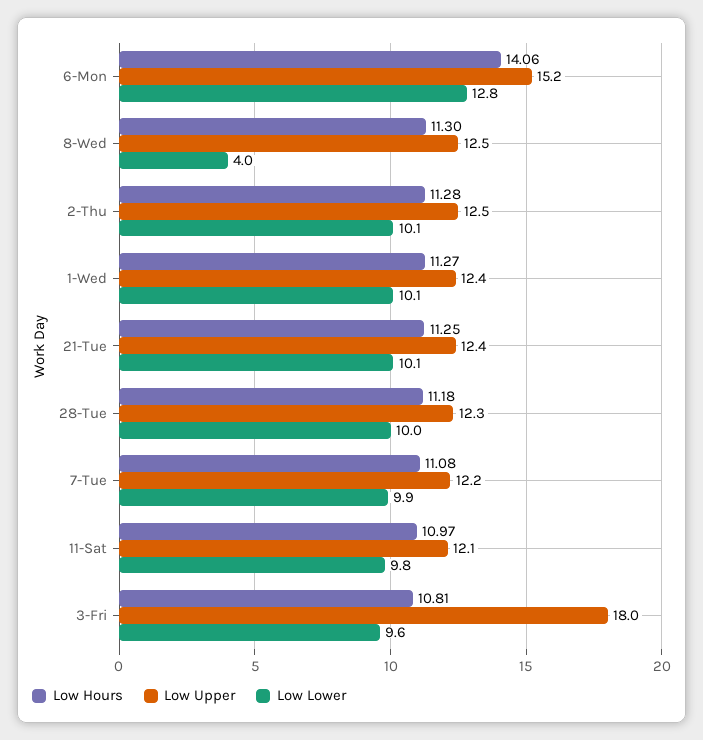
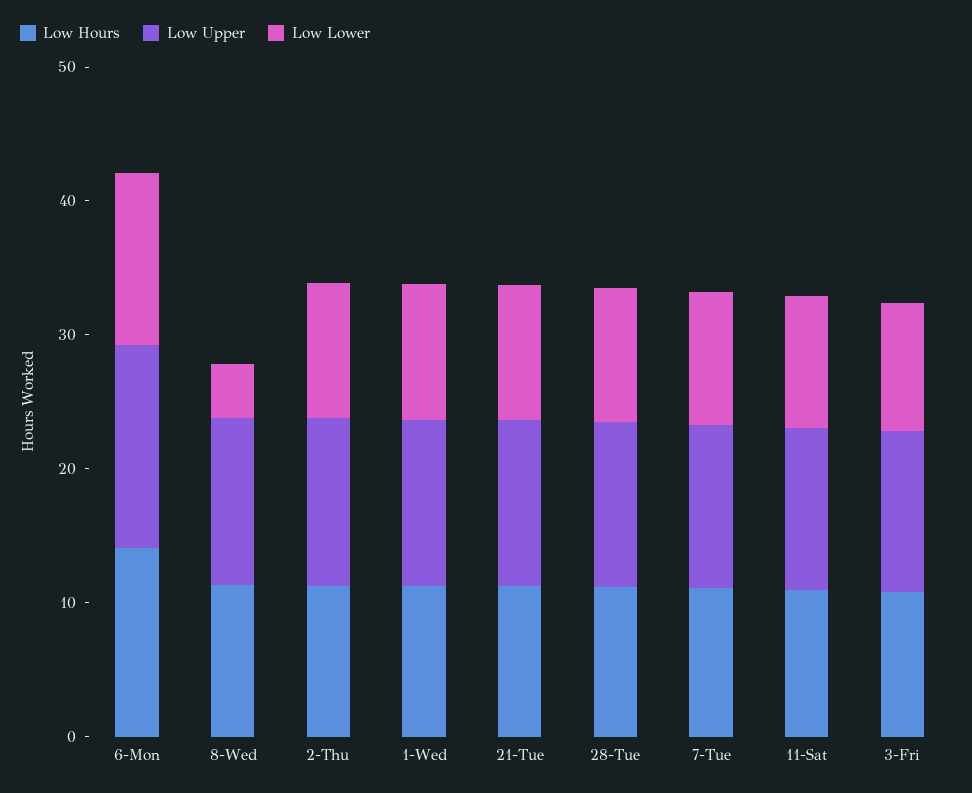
  {
    "Low Hours": {
      "6-Mon": 14.06,
      "8-Wed": 11.3,
      "2-Thu": 11.28,
      "1-Wed": 11.27,
      "21-Tue": 11.25,
      "28-Tue": 11.18,
      "7-Tue": 11.08,
      "11-Sat": 10.97,
      "3-Fri": 10.81
    },
    "Low Upper": {
      "6-Mon": 15.2,
      "8-Wed": 12.5,
      "2-Thu": 12.5,
      "1-Wed": 12.4,
      "21-Tue": 12.4,
      "28-Tue": 12.3,
      "7-Tue": 12.2,
      "11-Sat": 12.1,
-     "3-Fri": 18
+     "3-Fri": 12
    },
    "Low Lower": {
      "6-Mon": 12.8,
      "8-Wed": 4,
      "2-Thu": 10.1,
      "1-Wed": 10.1,
      "21-Tue": 10.1,
      "28-Tue": 10,
      "7-Tue": 9.9,
      "11-Sat": 9.8,
      "3-Fri": 9.6
    }
  }

